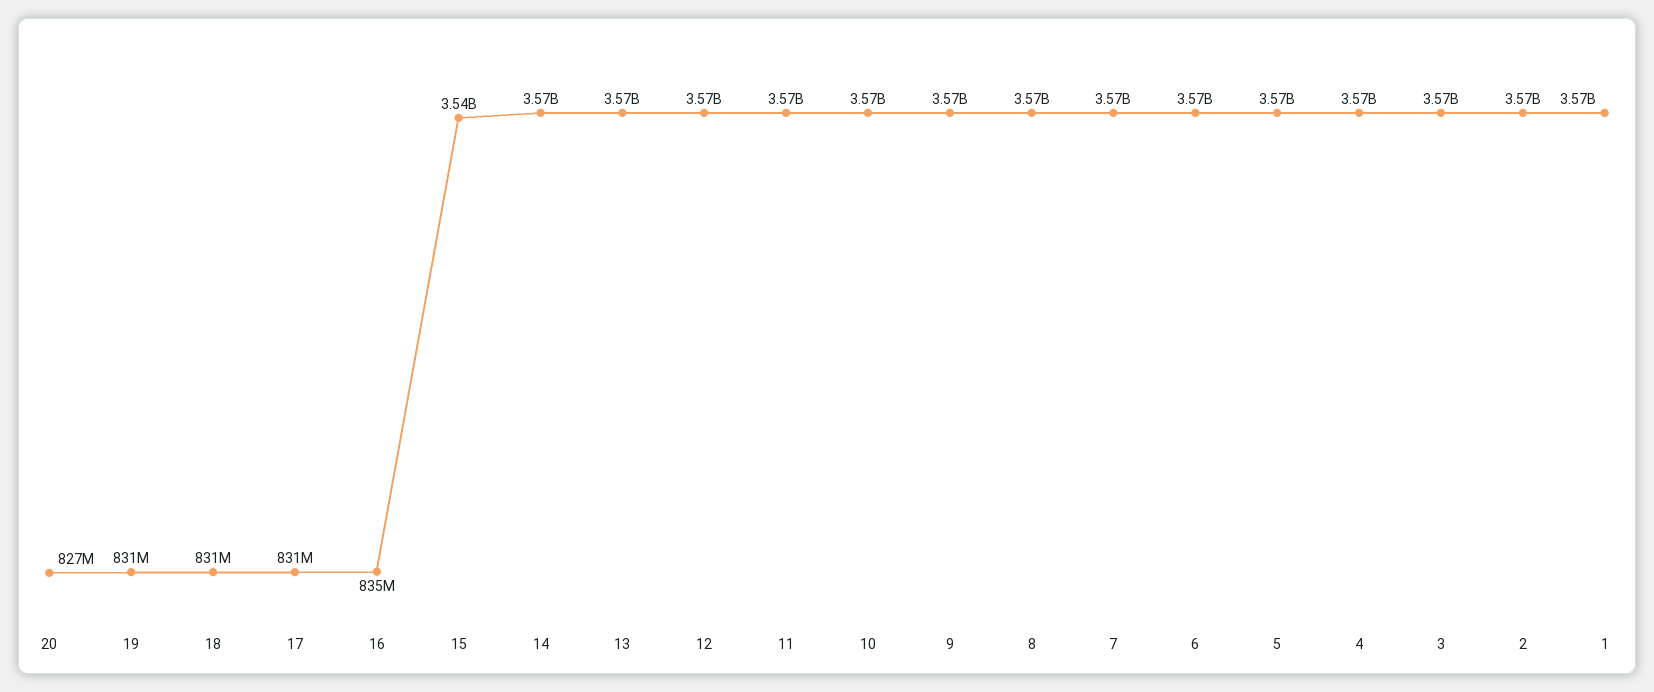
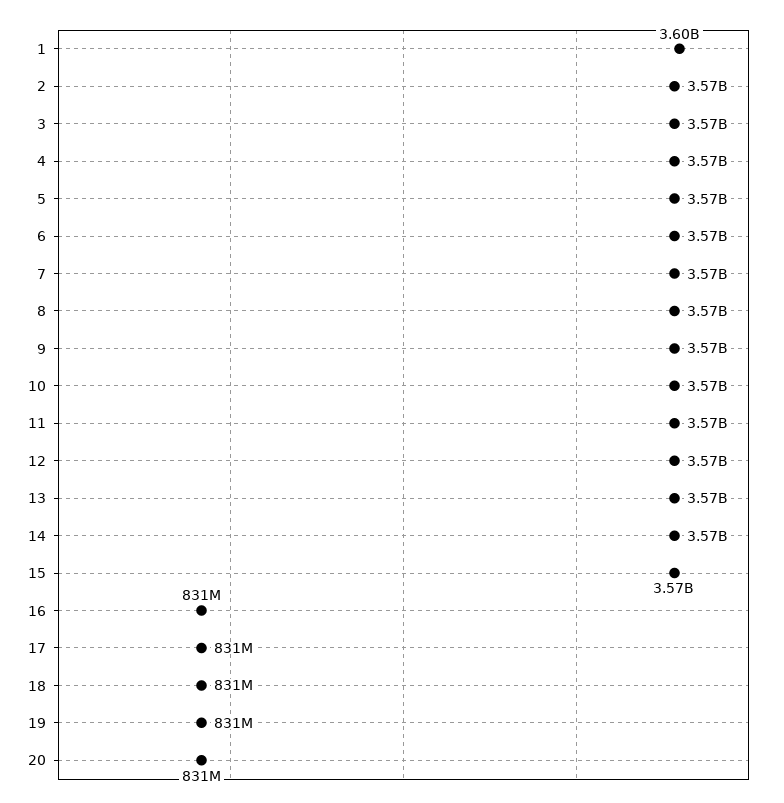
  {
-   "20": 827000000,
+   "20": 831000000,
    "19": 831000000,
    "18": 831000000,
    "17": 831000000,
-   "16": 835000000,
+   "16": 831000000,
-   "15": 3540000000,
+   "15": 3570000000,
    "14": 3570000000,
    "13": 3570000000,
    "12": 3570000000,
    "11": 3570000000,
    "10": 3570000000,
    "9": 3570000000,
    "8": 3570000000,
    "7": 3570000000,
    "6": 3570000000,
    "5": 3570000000,
    "4": 3570000000,
    "3": 3570000000,
    "2": 3570000000,
-   "1": 3570000000
+   "1": 3600000000
  }

